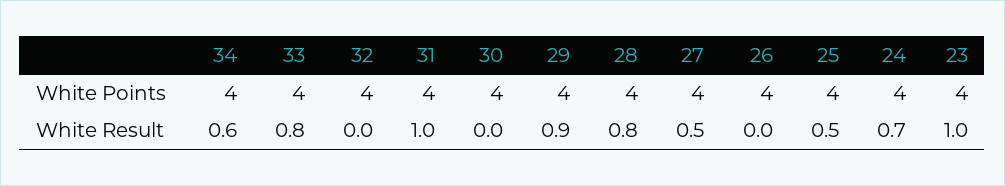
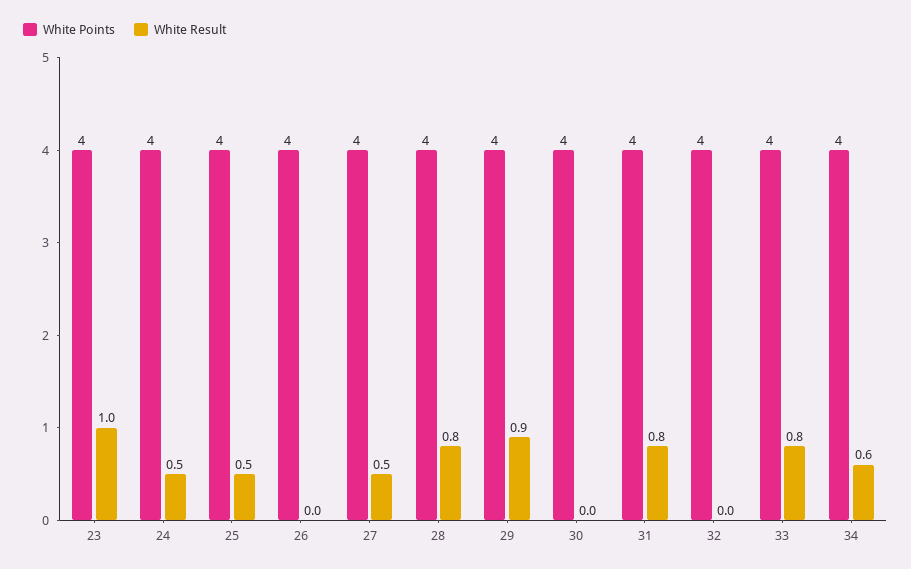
  {
    "White Points": {
      "34": 4,
      "33": 4,
      "32": 4,
      "31": 4,
      "30": 4,
      "29": 4,
      "28": 4,
      "27": 4,
      "26": 4,
      "25": 4,
      "24": 4,
      "23": 4
    },
    "White Result": {
      "34": 0.6,
      "33": 0.8,
      "32": 0,
-     "31": 1,
+     "31": 0.8,
      "30": 0,
      "29": 0.9,
      "28": 0.8,
      "27": 0.5,
      "26": 0,
      "25": 0.5,
-     "24": 0.7,
+     "24": 0.5,
      "23": 1
    }
  }

